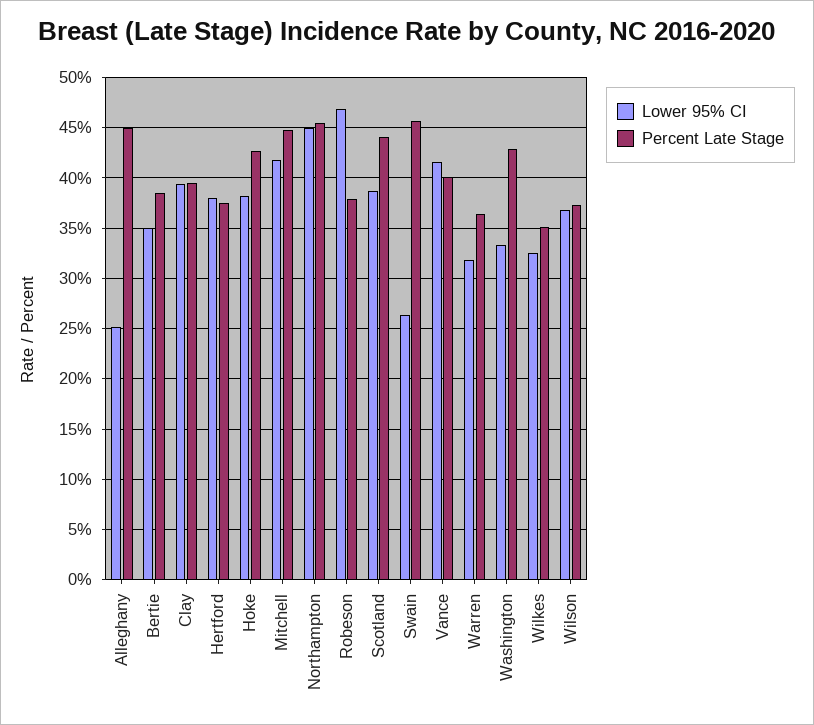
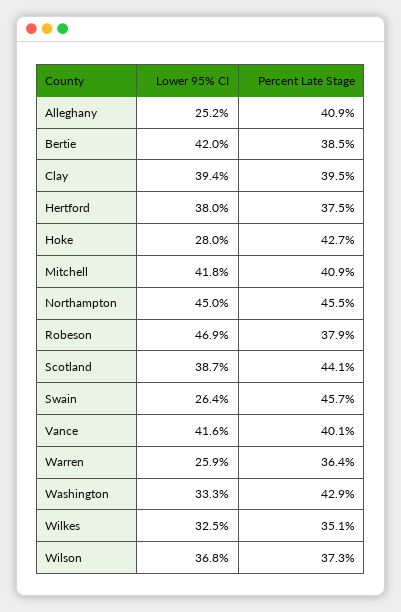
  {
    "Lower 95% CI": {
      "Alleghany": 25.2,
-     "Bertie": 35,
+     "Bertie": 42,
      "Clay": 39.4,
      "Hertford": 38,
-     "Hoke": 38,
+     "Hoke": 28,
      "Mitchell": 41.8,
      "Northampton": 45,
      "Robeson": 46.9,
      "Scotland": 38.7,
      "Swain": 26.4,
      "Vance": 41.6,
-     "Warren": 32,
+     "Warren": 25.9,
      "Washington": 33.3,
      "Wilkes": 32.5,
      "Wilson": 36.8
    },
    "Percent Late Stage": {
-     "Alleghany": 45,
+     "Alleghany": 40.9,
      "Bertie": 38.5,
      "Clay": 39.5,
      "Hertford": 37.5,
      "Hoke": 42.7,
-     "Mitchell": 45,
+     "Mitchell": 40.9,
      "Northampton": 45.5,
      "Robeson": 37.9,
      "Scotland": 44.1,
      "Swain": 45.7,
      "Vance": 40.1,
      "Warren": 36.4,
      "Washington": 42.9,
      "Wilkes": 35.1,
      "Wilson": 37.3
    }
  }

